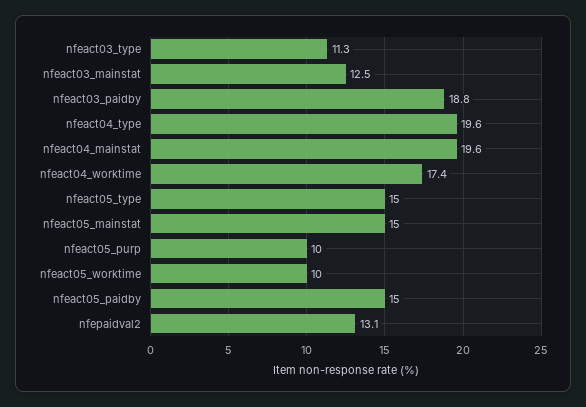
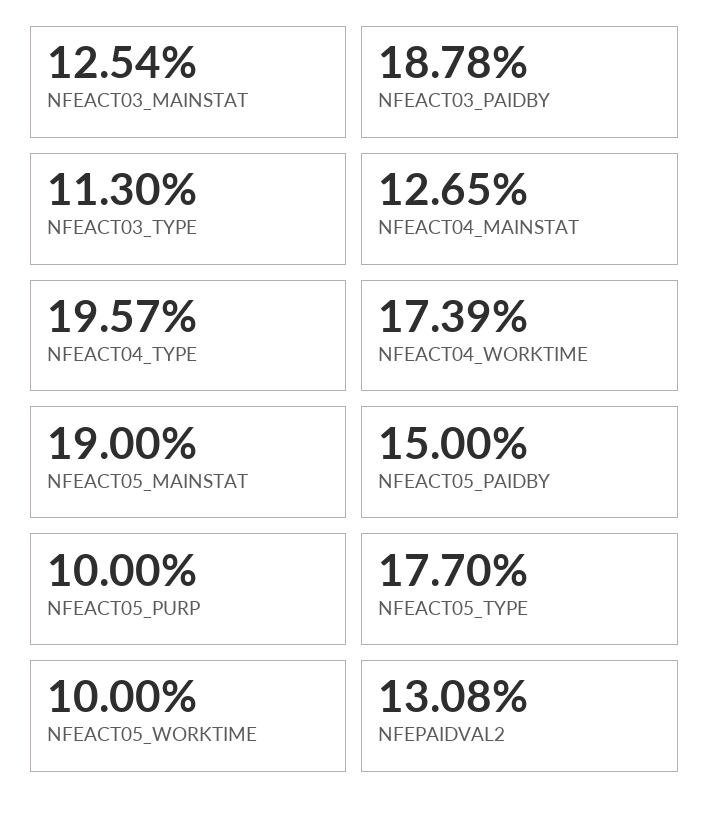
  {
    "nfeact03_type": 11.3,
    "nfeact03_mainstat": 12.54,
    "nfeact03_paidby": 18.78,
    "nfeact04_type": 19.57,
-   "nfeact04_mainstat": 19.6,
+   "nfeact04_mainstat": 12.65,
    "nfeact04_worktime": 17.39,
-   "nfeact05_type": 15,
+   "nfeact05_type": 17.7,
-   "nfeact05_mainstat": 15,
+   "nfeact05_mainstat": 19,
    "nfeact05_purp": 10,
    "nfeact05_worktime": 10,
    "nfeact05_paidby": 15,
    "nfepaidval2": 13.08
  }

